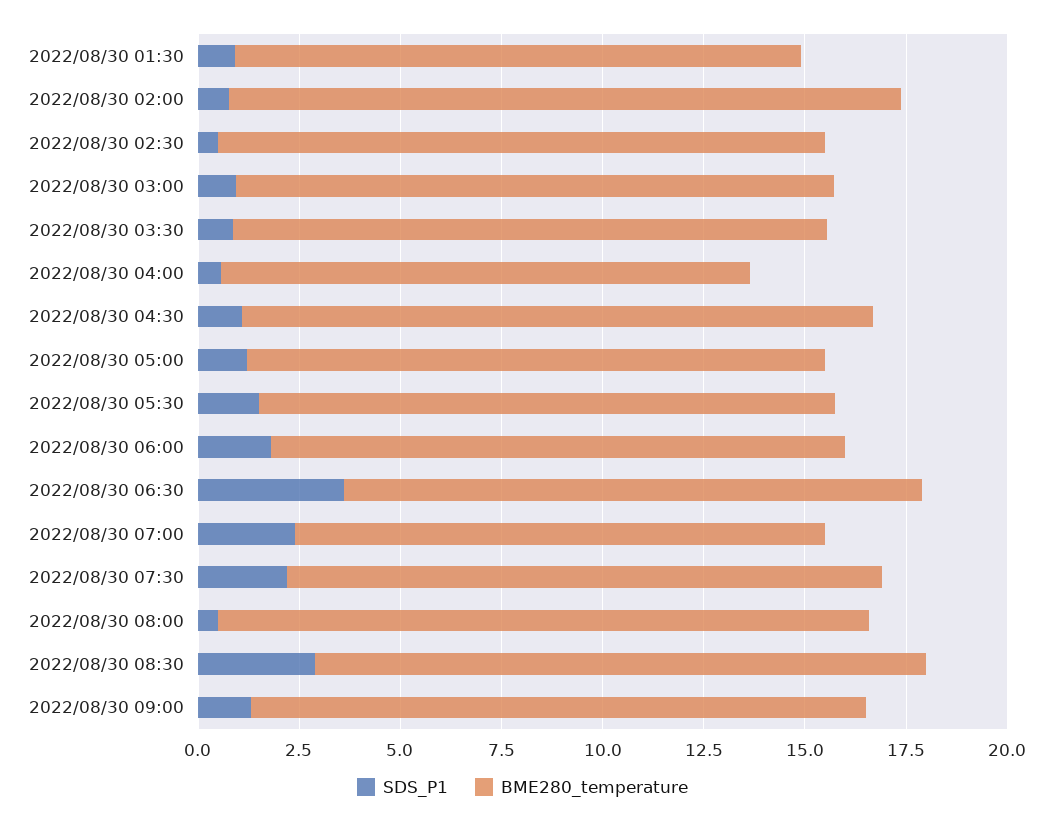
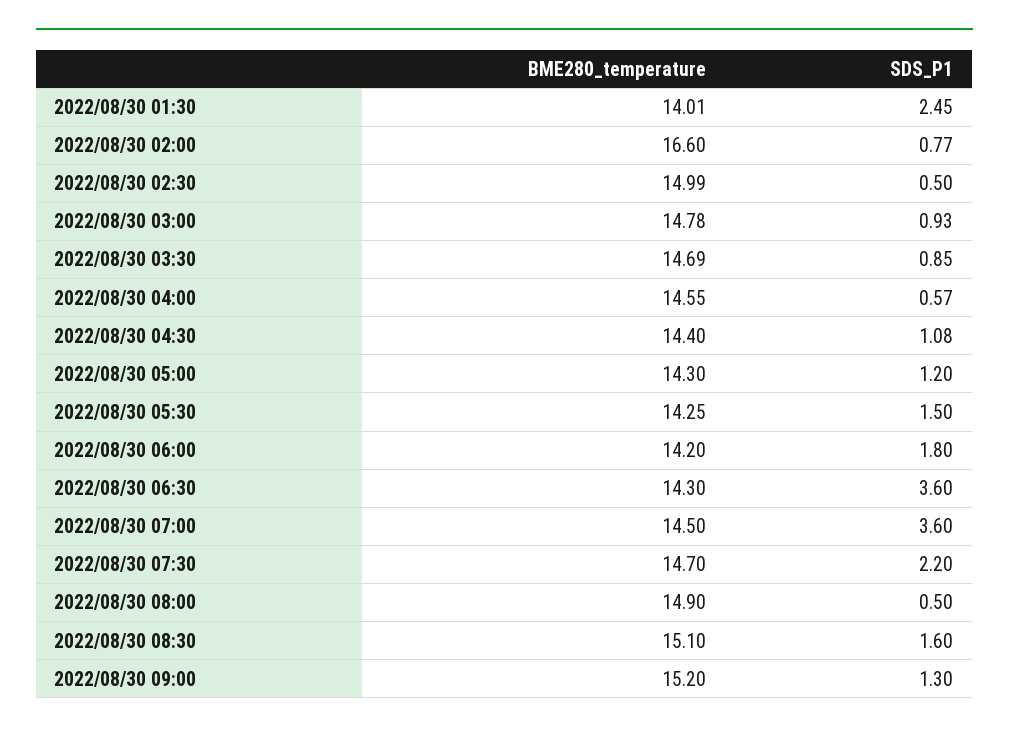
  {
    "SDS_P1": {
-     "2022/08/30 01:30": 1,
+     "2022/08/30 01:30": 2.45,
      "2022/08/30 02:00": 0.77,
      "2022/08/30 02:30": 0.5,
      "2022/08/30 03:00": 0.93,
      "2022/08/30 03:30": 0.85,
      "2022/08/30 04:00": 0.57,
      "2022/08/30 04:30": 1.08,
      "2022/08/30 05:00": 1.2,
      "2022/08/30 05:30": 1.5,
      "2022/08/30 06:00": 1.8,
      "2022/08/30 06:30": 3.6,
-     "2022/08/30 07:00": 2.5,
+     "2022/08/30 07:00": 3.6,
      "2022/08/30 07:30": 2.2,
      "2022/08/30 08:00": 0.5,
-     "2022/08/30 08:30": 3,
+     "2022/08/30 08:30": 1.6,
      "2022/08/30 09:00": 1.3
    },
    "BME280_temperature": {
      "2022/08/30 01:30": 14.01,
      "2022/08/30 02:00": 16.6,
      "2022/08/30 02:30": 14.99,
      "2022/08/30 03:00": 14.78,
      "2022/08/30 03:30": 14.69,
-     "2022/08/30 04:00": 13,
+     "2022/08/30 04:00": 14.55,
-     "2022/08/30 04:30": 15.5,
+     "2022/08/30 04:30": 14.4,
      "2022/08/30 05:00": 14.3,
      "2022/08/30 05:30": 14.25,
      "2022/08/30 06:00": 14.2,
      "2022/08/30 06:30": 14.3,
-     "2022/08/30 07:00": 13,
+     "2022/08/30 07:00": 14.5,
      "2022/08/30 07:30": 14.7,
-     "2022/08/30 08:00": 16,
+     "2022/08/30 08:00": 14.9,
      "2022/08/30 08:30": 15.1,
      "2022/08/30 09:00": 15.2
    }
  }

